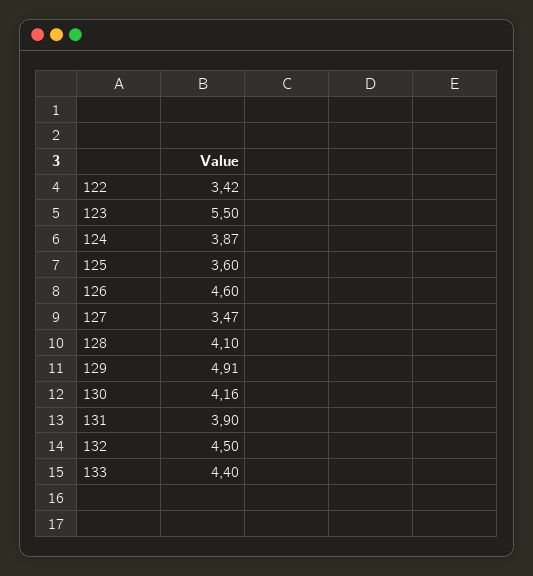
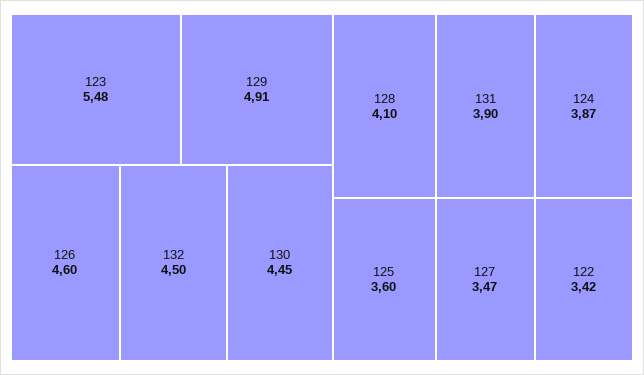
  {
    "122": 3.42,
-   "123": 5.5,
+   "123": 5.48,
    "124": 3.87,
    "125": 3.6,
    "126": 4.6,
    "127": 3.47,
    "128": 4.1,
    "129": 4.91,
-   "130": 4.16,
+   "130": 4.45,
    "131": 3.9,
-   "132": 4.5,
+   "132": 4.5
-   "133": 4.4
  }

